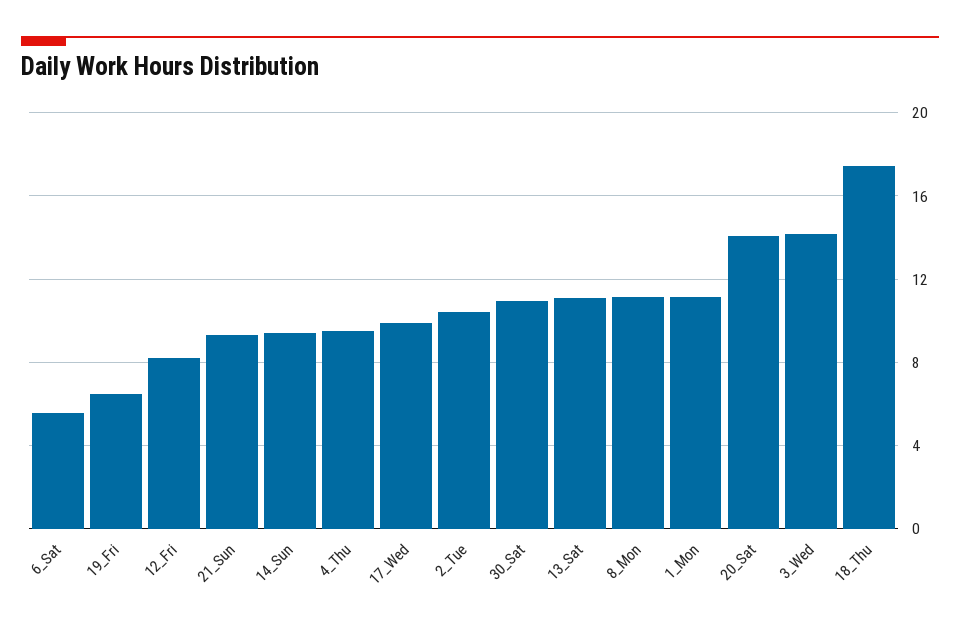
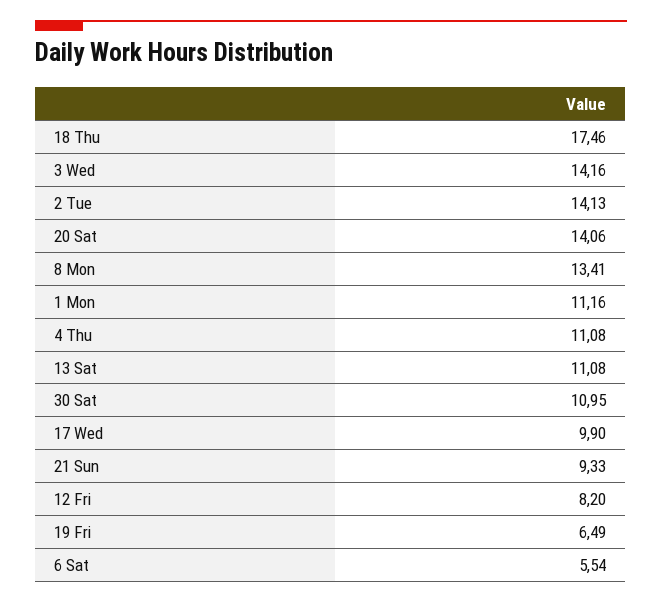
  {
    "6_Sat": 5.54,
    "19_Fri": 6.49,
    "12_Fri": 8.2,
    "21_Sun": 9.33,
-   "14_Sun": 9.5,
-   "4_Thu": 9.5,
+   "4_Thu": 11.08,
    "17_Wed": 9.9,
-   "2_Tue": 10.5,
+   "2_Tue": 14.13,
    "30_Sat": 10.95,
    "13_Sat": 11.08,
-   "8_Mon": 11,
+   "8_Mon": 13.41,
    "1_Mon": 11.16,
    "20_Sat": 14.06,
    "3_Wed": 14.16,
    "18_Thu": 17.46
  }

